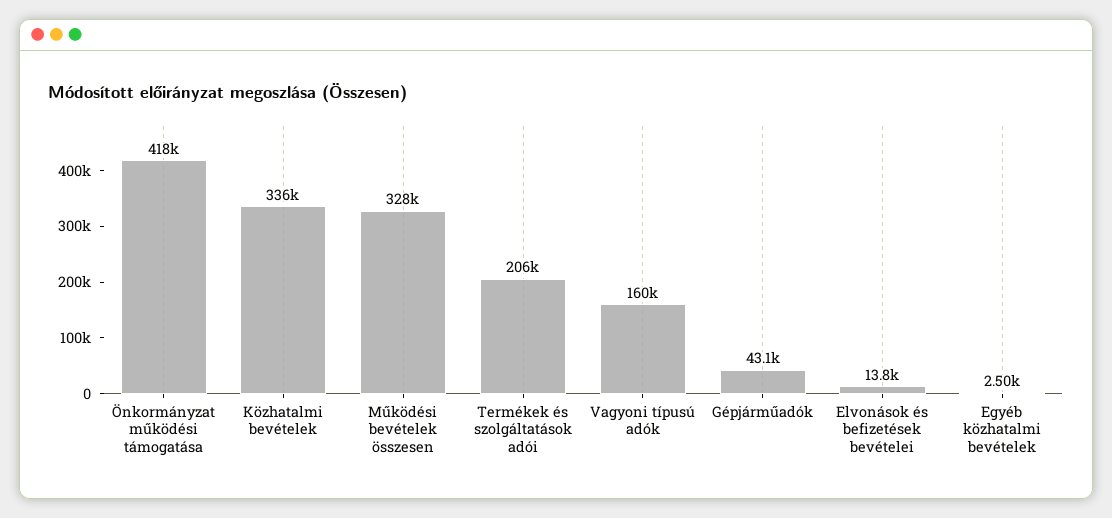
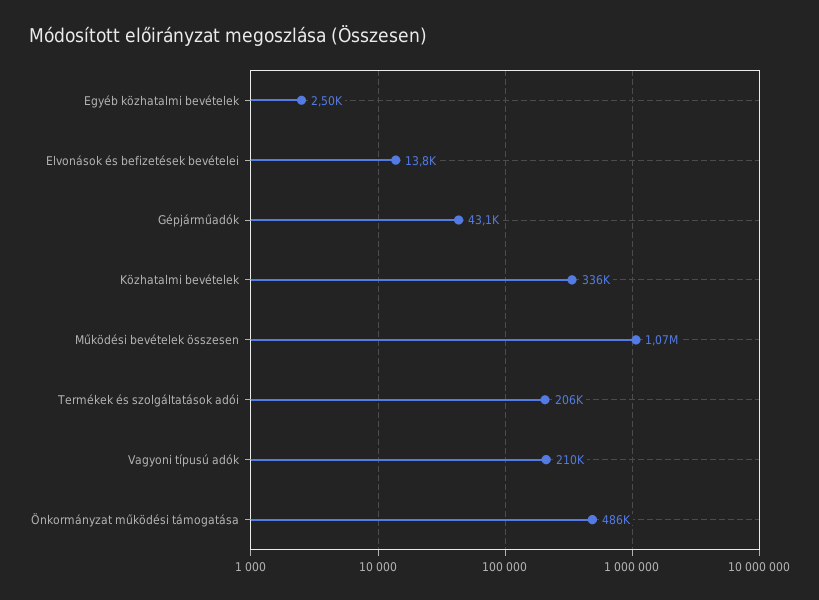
  {
-   "Önkormányzat működési támogatása": 418000,
+   "Önkormányzat működési támogatása": 486000,
    "Közhatalmi bevételek": 336000,
-   "Működési bevételek összesen": 328000,
+   "Működési bevételek összesen": 1070000,
    "Termékek és szolgáltatások adói": 206000,
-   "Vagyoni típusú adók": 160000,
+   "Vagyoni típusú adók": 210000,
    "Gépjárműadók": 43100,
    "Elvonások és befizetések bevételei": 13800,
    "Egyéb közhatalmi bevételek": 2500
  }

